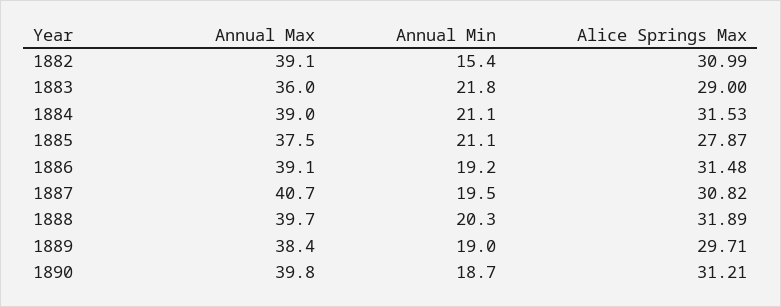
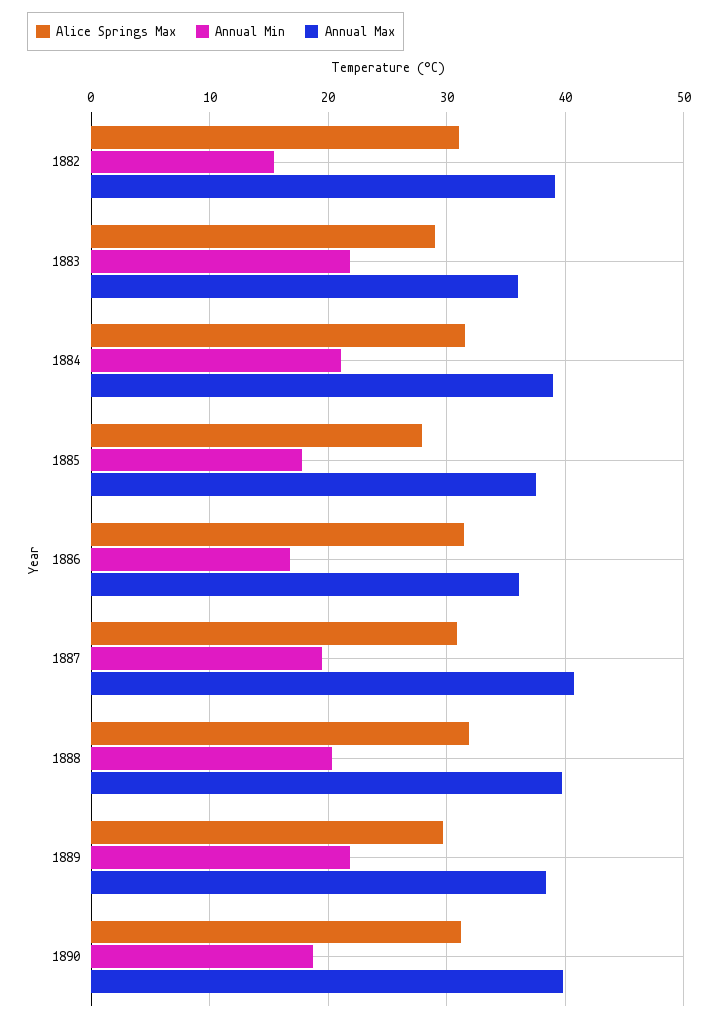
  {
    "Annual Max": {
      "1882": 39.1,
      "1883": 36,
      "1884": 39,
      "1885": 37.5,
-     "1886": 39.1,
+     "1886": 36,
      "1887": 40.7,
      "1888": 39.7,
      "1889": 38.4,
      "1890": 39.8
    },
    "Annual Min": {
      "1882": 15.4,
      "1883": 21.8,
      "1884": 21.1,
-     "1885": 21.1,
+     "1885": 18,
-     "1886": 19.2,
+     "1886": 17,
      "1887": 19.5,
      "1888": 20.3,
-     "1889": 19,
+     "1889": 22,
      "1890": 18.7
    },
    "Alice Springs Max": {
      "1882": 30.99,
      "1883": 29,
      "1884": 31.53,
      "1885": 27.87,
      "1886": 31.48,
      "1887": 30.82,
      "1888": 31.89,
      "1889": 29.71,
      "1890": 31.21
    }
  }

